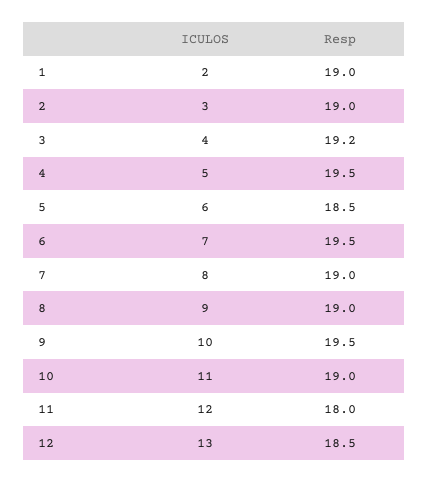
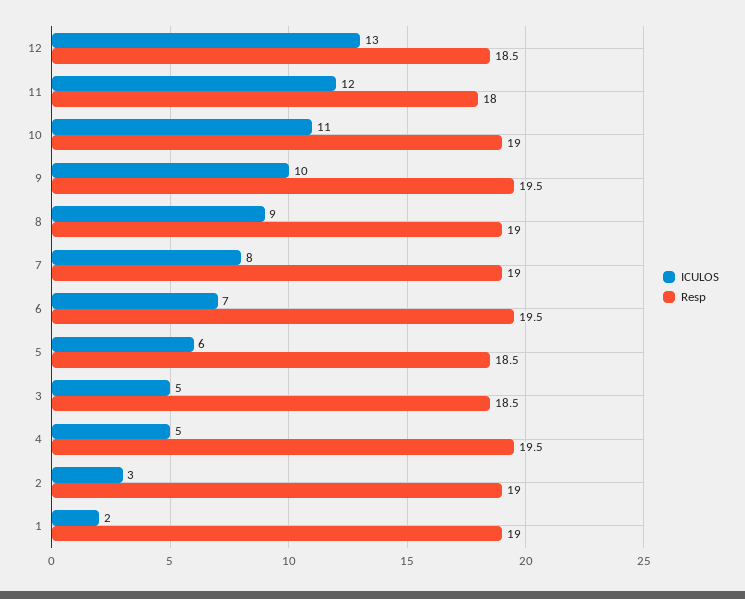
  {
    "ICULOS": {
      "1": 2,
      "2": 3,
-     "3": 4,
+     "3": 5,
      "4": 5,
      "5": 6,
      "6": 7,
      "7": 8,
      "8": 9,
      "9": 10,
      "10": 11,
      "11": 12,
      "12": 13
    },
    "Resp": {
      "1": 19,
      "2": 19,
-     "3": 19.2,
+     "3": 18.5,
      "4": 19.5,
      "5": 18.5,
      "6": 19.5,
      "7": 19,
      "8": 19,
      "9": 19.5,
      "10": 19,
      "11": 18,
      "12": 18.5
    }
  }

